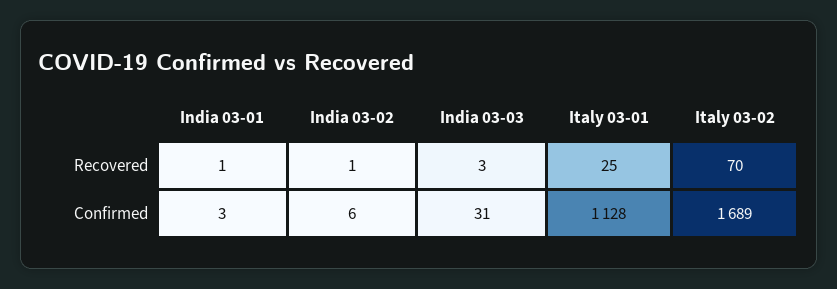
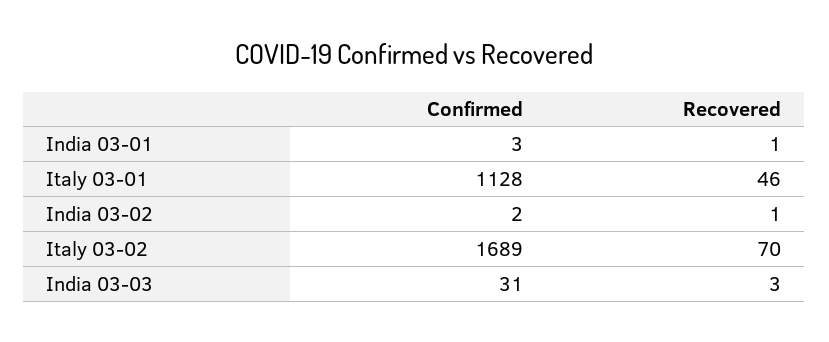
  {
    "India 03-01": {
      "Recovered": 1,
      "Confirmed": 3
    },
    "India 03-02": {
      "Recovered": 1,
-     "Confirmed": 6
+     "Confirmed": 2
    },
    "India 03-03": {
      "Recovered": 3,
      "Confirmed": 31
    },
    "Italy 03-01": {
-     "Recovered": 25,
+     "Recovered": 46,
      "Confirmed": 1128
    },
    "Italy 03-02": {
      "Recovered": 70,
      "Confirmed": 1689
    }
  }

